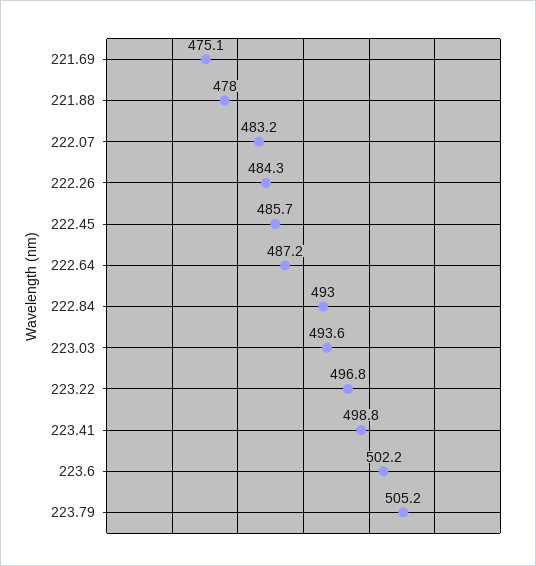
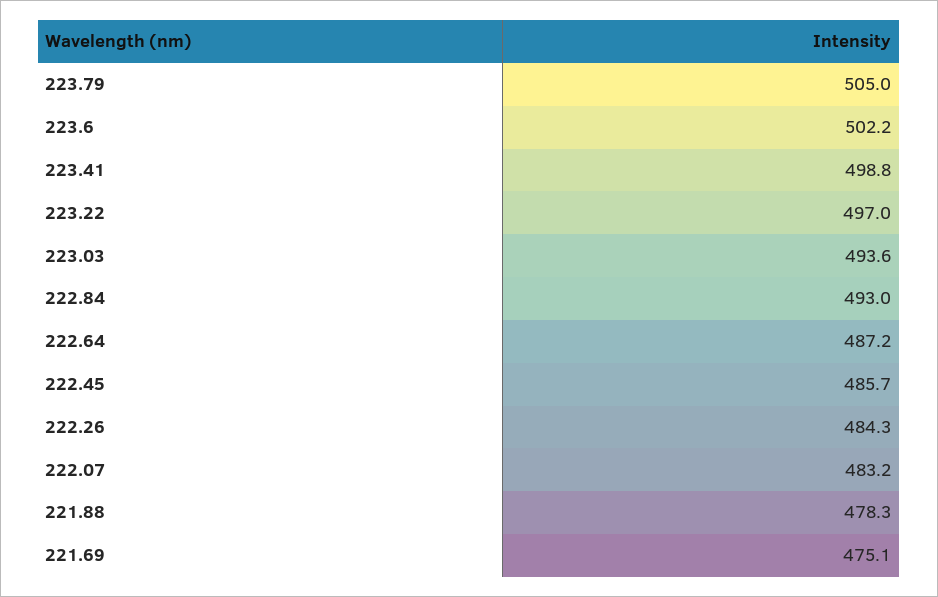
  {
    "221.69": 475.1,
-   "221.88": 478,
+   "221.88": 478.3,
    "222.07": 483.2,
    "222.26": 484.3,
    "222.45": 485.7,
    "222.64": 487.2,
    "222.84": 493,
    "223.03": 493.6,
-   "223.22": 496.8,
+   "223.22": 497,
    "223.41": 498.8,
    "223.6": 502.2,
-   "223.79": 505.2
+   "223.79": 505
  }

